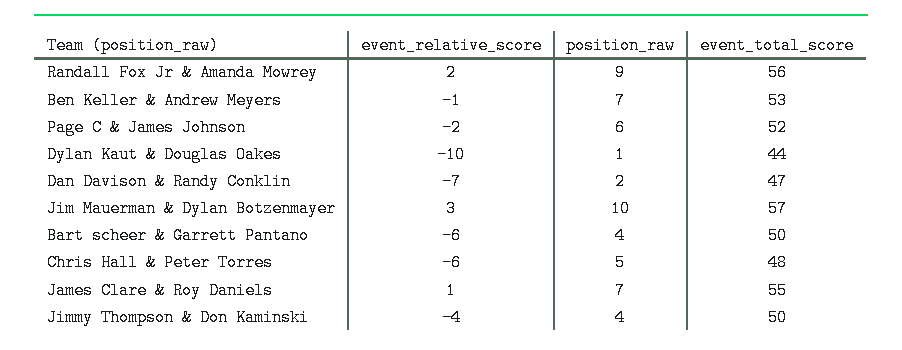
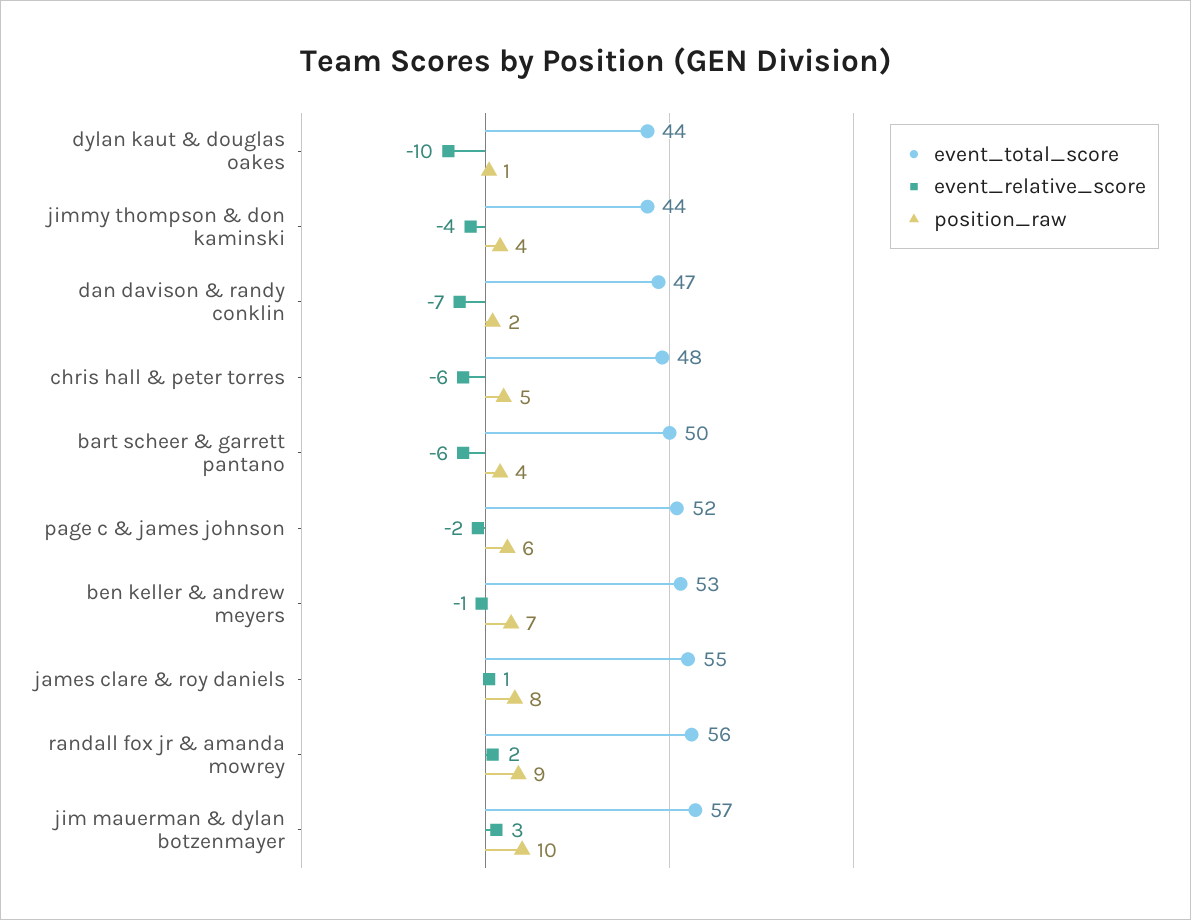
  {
    "event_relative_score": {
      "Randall Fox Jr & Amanda Mowrey": 2,
      "Ben Keller & Andrew Meyers": -1,
      "Page C & James Johnson": -2,
      "Dylan Kaut & Douglas Oakes": -10,
      "Dan Davison & Randy Conklin": -7,
      "Jim Mauerman & Dylan Botzenmayer": 3,
      "Bart scheer & Garrett Pantano": -6,
      "Chris Hall & Peter Torres": -6,
      "James Clare & Roy Daniels": 1,
      "Jimmy Thompson & Don Kaminski": -4
    },
    "position_raw": {
      "Randall Fox Jr & Amanda Mowrey": 9,
      "Ben Keller & Andrew Meyers": 7,
      "Page C & James Johnson": 6,
      "Dylan Kaut & Douglas Oakes": 1,
      "Dan Davison & Randy Conklin": 2,
      "Jim Mauerman & Dylan Botzenmayer": 10,
      "Bart scheer & Garrett Pantano": 4,
      "Chris Hall & Peter Torres": 5,
-     "James Clare & Roy Daniels": 7,
+     "James Clare & Roy Daniels": 8,
      "Jimmy Thompson & Don Kaminski": 4
    },
    "event_total_score": {
      "Randall Fox Jr & Amanda Mowrey": 56,
      "Ben Keller & Andrew Meyers": 53,
      "Page C & James Johnson": 52,
      "Dylan Kaut & Douglas Oakes": 44,
      "Dan Davison & Randy Conklin": 47,
      "Jim Mauerman & Dylan Botzenmayer": 57,
      "Bart scheer & Garrett Pantano": 50,
      "Chris Hall & Peter Torres": 48,
      "James Clare & Roy Daniels": 55,
-     "Jimmy Thompson & Don Kaminski": 50
+     "Jimmy Thompson & Don Kaminski": 44
    }
  }

